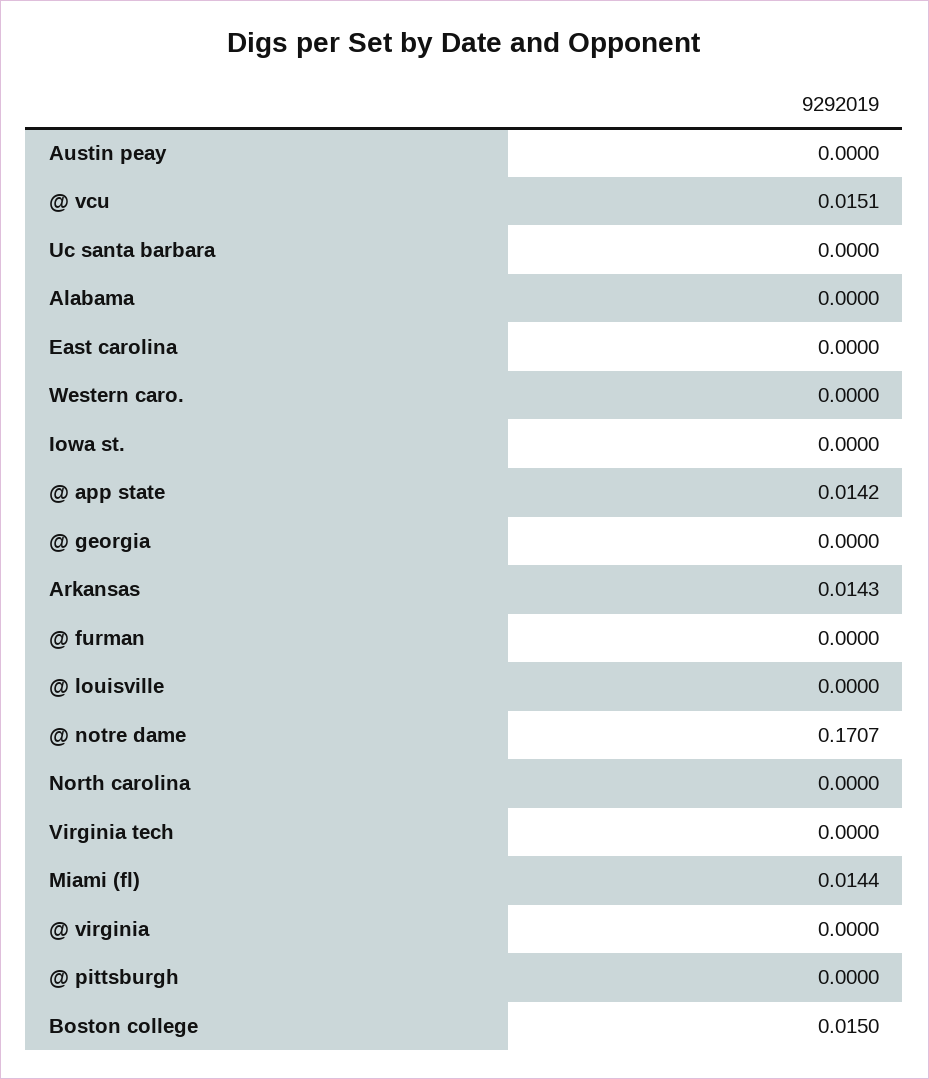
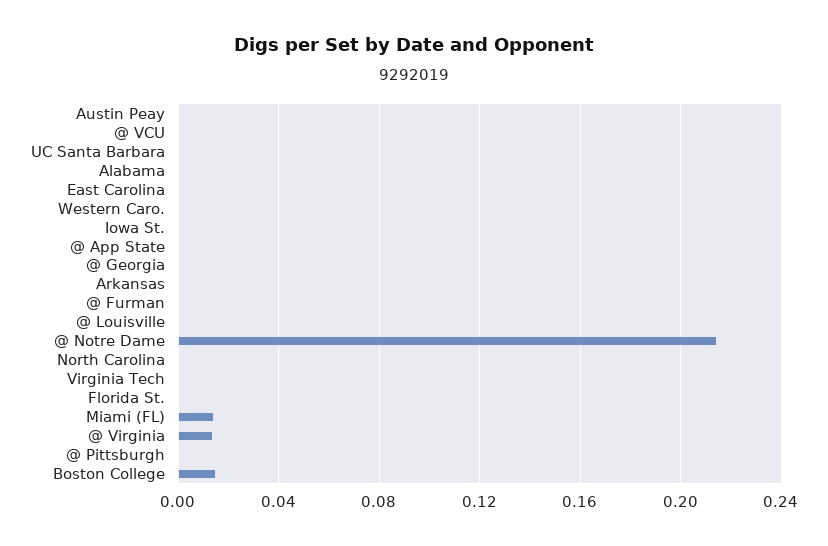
  {
    "Austin peay": 0,
-   "@ vcu": 0.0151,
+   "@ vcu": 0,
    "Uc santa barbara": 0,
    "Alabama": 0,
    "East carolina": 0,
    "Western caro.": 0,
    "Iowa st.": 0,
-   "@ app state": 0.0142,
+   "@ app state": 0,
    "@ georgia": 0,
-   "Arkansas": 0.0143,
+   "Arkansas": 0,
    "@ furman": 0,
    "@ louisville": 0,
-   "@ notre dame": 0.1707,
+   "@ notre dame": 0.215,
    "North carolina": 0,
    "Virginia tech": 0,
    "Miami (fl)": 0.0144,
-   "@ virginia": 0,
+   "@ virginia": 0.015,
    "@ pittsburgh": 0,
-   "Boston college": 0.015
+   "Boston college": 0.015,
+   "Florida St.": 0
  }

